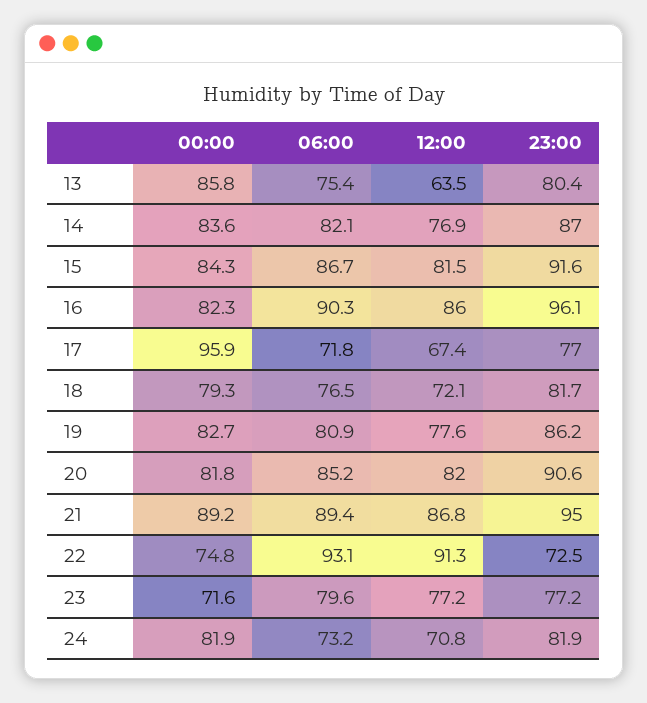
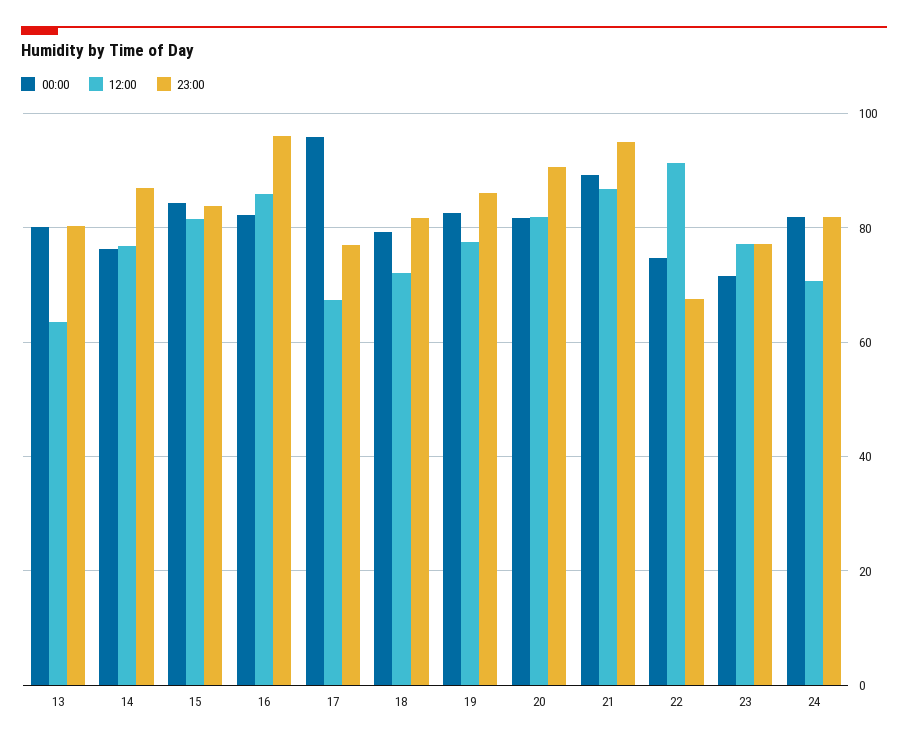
  {
    "00:00": {
-     "13": 85.8,
+     "13": 80,
-     "14": 83.6,
+     "14": 76,
      "15": 84.3,
      "16": 82.3,
      "17": 95.9,
      "18": 79.3,
      "19": 82.7,
      "20": 81.8,
      "21": 89.2,
      "22": 74.8,
      "23": 71.6,
      "24": 81.9
    },
-   "06:00": {
-     "13": 75.4,
-     "14": 82.1,
-     "15": 86.7,
-     "16": 90.3,
-     "17": 71.8,
-     "18": 76.5,
-     "19": 80.9,
-     "20": 85.2,
-     "21": 89.4,
-     "22": 93.1,
-     "23": 79.6,
-     "24": 73.2
-   },
    "12:00": {
      "13": 63.5,
      "14": 76.9,
      "15": 81.5,
      "16": 86,
      "17": 67.4,
      "18": 72.1,
      "19": 77.6,
      "20": 82,
      "21": 86.8,
      "22": 91.3,
      "23": 77.2,
      "24": 70.8
    },
    "23:00": {
      "13": 80.4,
      "14": 87,
-     "15": 91.6,
+     "15": 84,
      "16": 96.1,
      "17": 77,
      "18": 81.7,
      "19": 86.2,
      "20": 90.6,
      "21": 95,
-     "22": 72.5,
+     "22": 68,
      "23": 77.2,
      "24": 81.9
    }
  }

